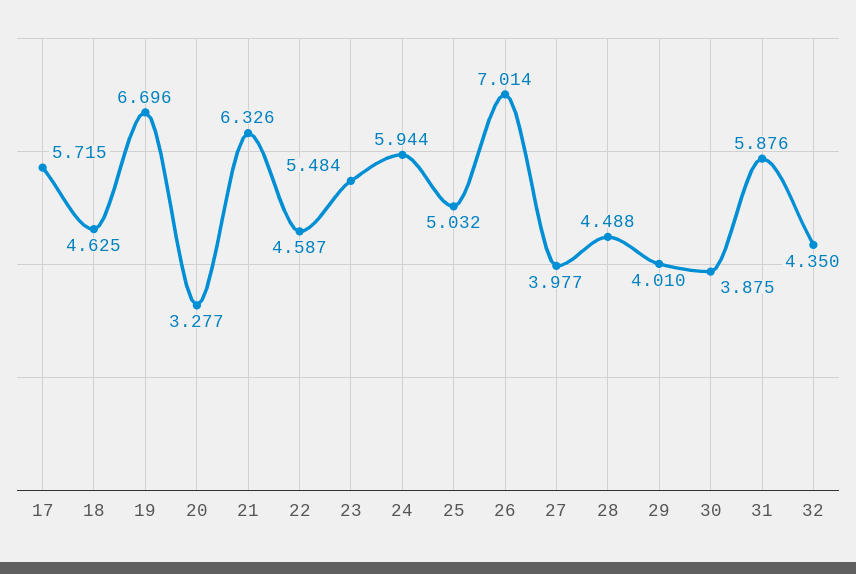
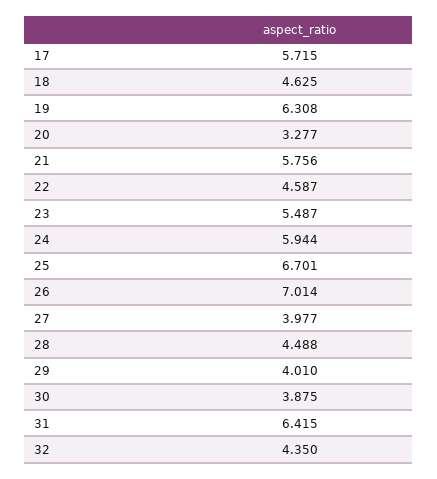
  {
    "17": 5.715,
    "18": 4.625,
-   "19": 6.696,
+   "19": 6.308,
    "20": 3.277,
-   "21": 6.326,
+   "21": 5.756,
    "22": 4.587,
-   "23": 5.484,
+   "23": 5.487,
    "24": 5.944,
-   "25": 5.032,
+   "25": 6.701,
    "26": 7.014,
    "27": 3.977,
    "28": 4.488,
    "29": 4.01,
    "30": 3.875,
-   "31": 5.876,
+   "31": 6.415,
    "32": 4.35
  }

